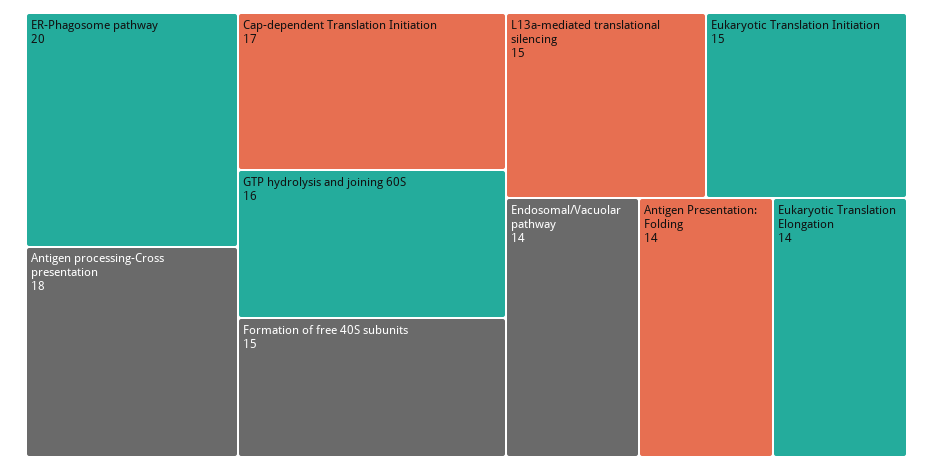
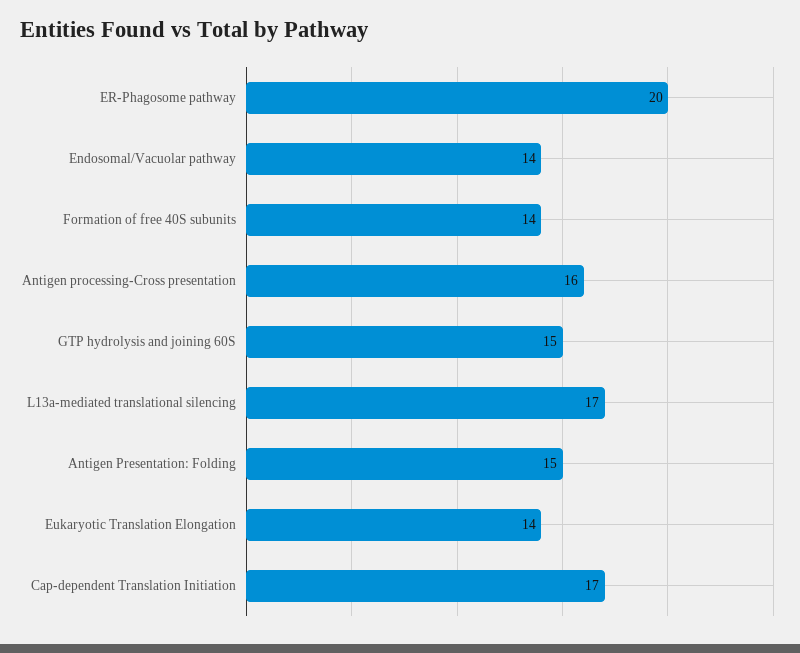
  {
    "ER-Phagosome pathway": 20,
-   "Antigen processing-Cross presentation": 18,
+   "Antigen processing-Cross presentation": 16,
    "Cap-dependent Translation Initiation": 17,
-   "GTP hydrolysis and joining 60S": 16,
+   "GTP hydrolysis and joining 60S": 15,
-   "Formation of free 40S subunits": 15,
+   "Formation of free 40S subunits": 14,
-   "L13a-mediated translational silencing": 15,
+   "L13a-mediated translational silencing": 17,
-   "Eukaryotic Translation Initiation": 15,
    "Endosomal/Vacuolar pathway": 14,
-   "Antigen Presentation: Folding": 14,
+   "Antigen Presentation: Folding": 15,
    "Eukaryotic Translation Elongation": 14
  }

